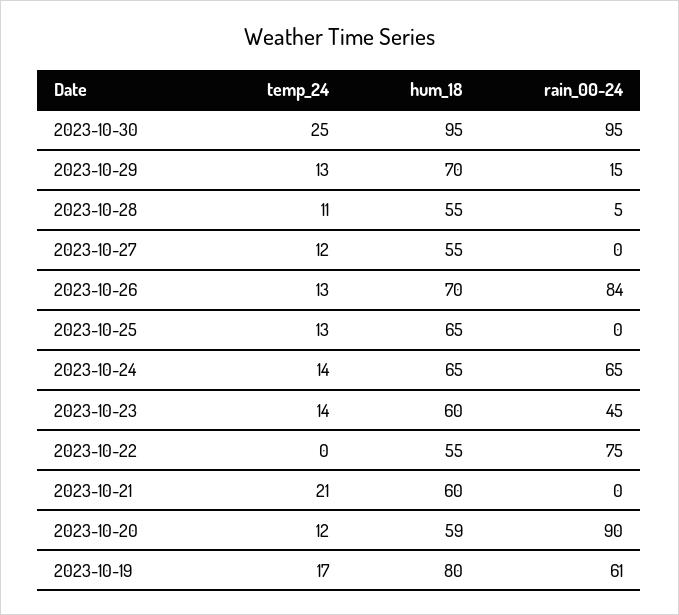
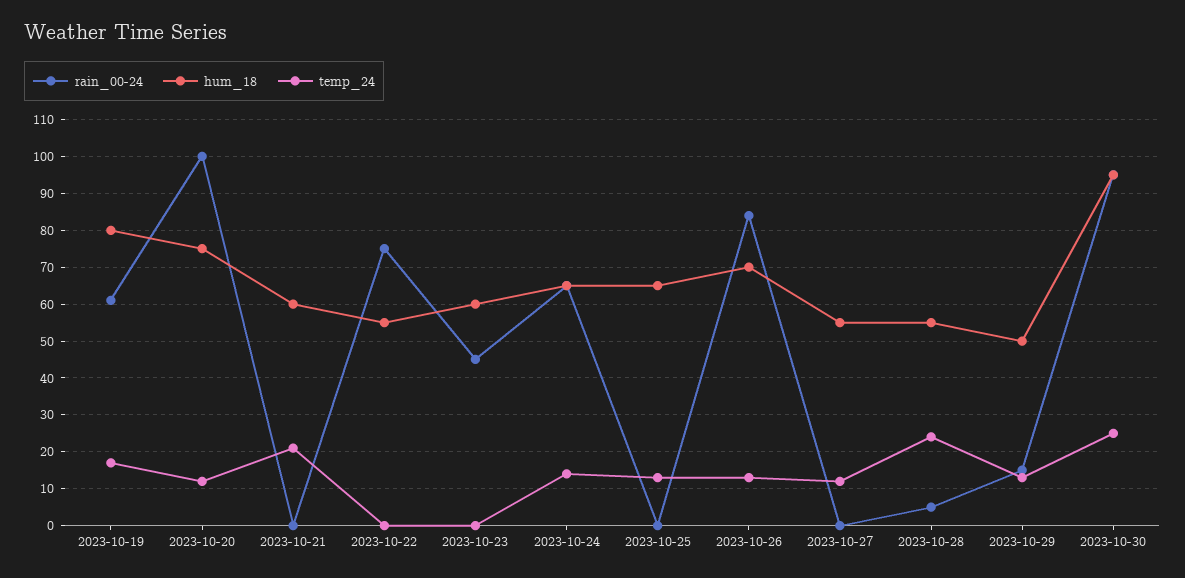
  {
    "temp_24": {
      "2023-10-30": 25,
      "2023-10-29": 13,
-     "2023-10-28": 11,
+     "2023-10-28": 25,
      "2023-10-27": 12,
      "2023-10-26": 13,
      "2023-10-25": 13,
      "2023-10-24": 14,
-     "2023-10-23": 14,
+     "2023-10-23": 0,
      "2023-10-22": 0,
      "2023-10-21": 21,
      "2023-10-20": 12,
      "2023-10-19": 17
    },
    "hum_18": {
      "2023-10-30": 95,
-     "2023-10-29": 70,
+     "2023-10-29": 50,
      "2023-10-28": 55,
      "2023-10-27": 55,
      "2023-10-26": 70,
      "2023-10-25": 65,
      "2023-10-24": 65,
      "2023-10-23": 60,
      "2023-10-22": 55,
      "2023-10-21": 60,
-     "2023-10-20": 59,
+     "2023-10-20": 75,
      "2023-10-19": 80
    },
    "rain_00-24": {
      "2023-10-30": 95,
      "2023-10-29": 15,
      "2023-10-28": 5,
      "2023-10-27": 0,
      "2023-10-26": 84,
      "2023-10-25": 0,
      "2023-10-24": 65,
      "2023-10-23": 45,
      "2023-10-22": 75,
      "2023-10-21": 0,
-     "2023-10-20": 90,
+     "2023-10-20": 100,
      "2023-10-19": 61
    }
  }

